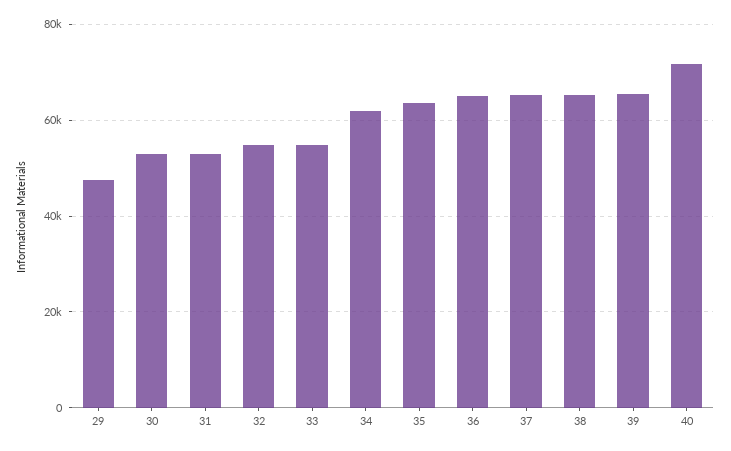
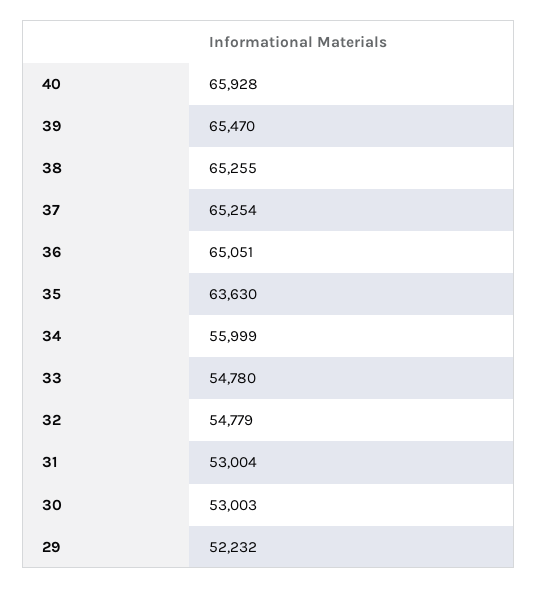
  {
-   "29": 48000,
+   "29": 52232,
    "30": 53003,
    "31": 53004,
    "32": 54779,
    "33": 54780,
-   "34": 62000,
+   "34": 55999,
    "35": 63630,
    "36": 65051,
    "37": 65254,
    "38": 65255,
    "39": 65470,
-   "40": 72000
+   "40": 65928
  }

